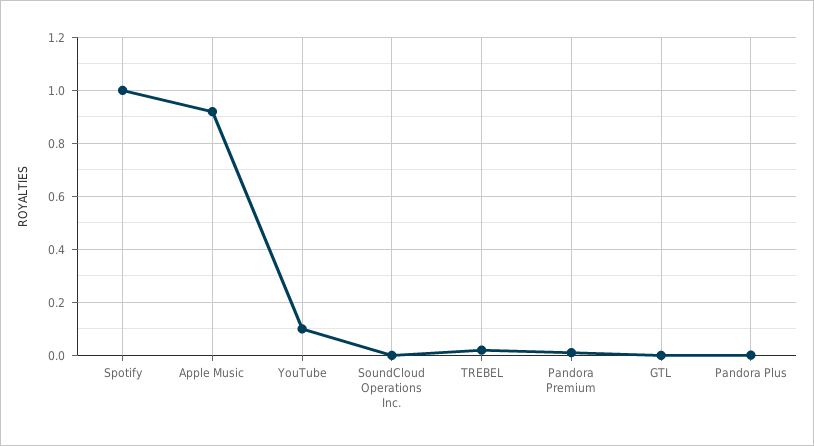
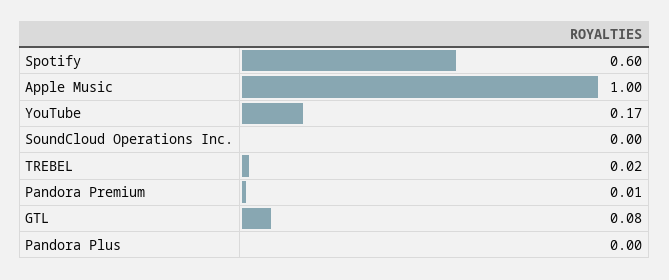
  {
-   "Spotify": 1,
+   "Spotify": 0.6,
-   "Apple Music": 0.925,
+   "Apple Music": 1,
-   "YouTube": 0.1,
+   "YouTube": 0.17,
    "SoundCloud Operations Inc.": 0,
    "TREBEL": 0.02,
    "Pandora Premium": 0.01,
-   "GTL": 0,
+   "GTL": 0.08,
    "Pandora Plus": 0
  }

